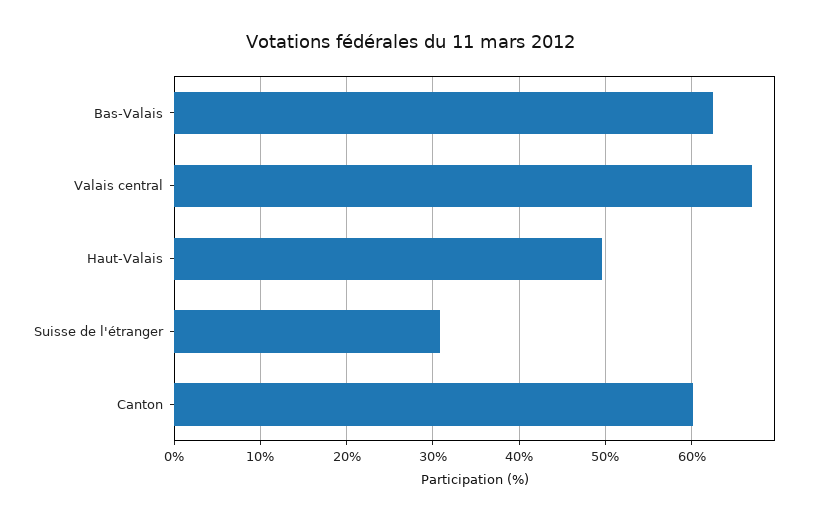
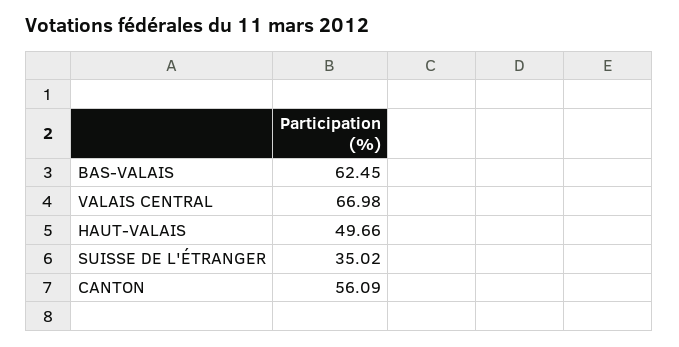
  {
    "Bas-Valais": 62.45,
    "Valais central": 66.98,
    "Haut-Valais": 49.66,
-   "Suisse de l'étranger": 31,
+   "Suisse de l'étranger": 35.02,
-   "Canton": 60
+   "Canton": 56.09
  }

